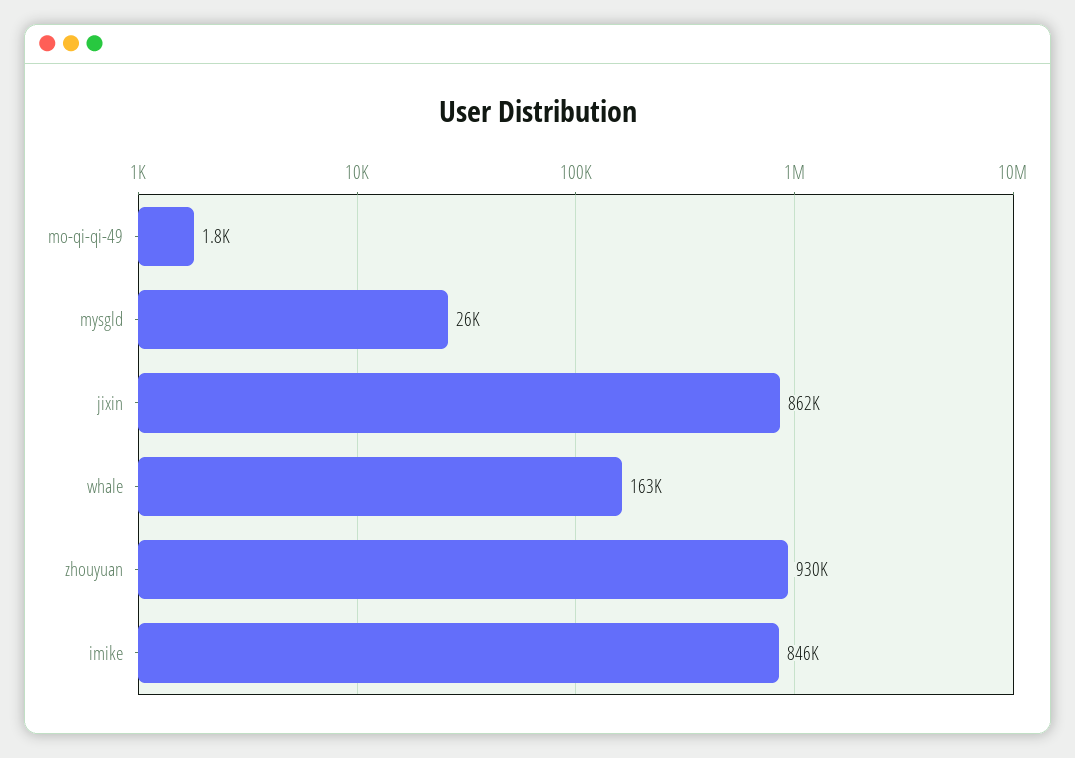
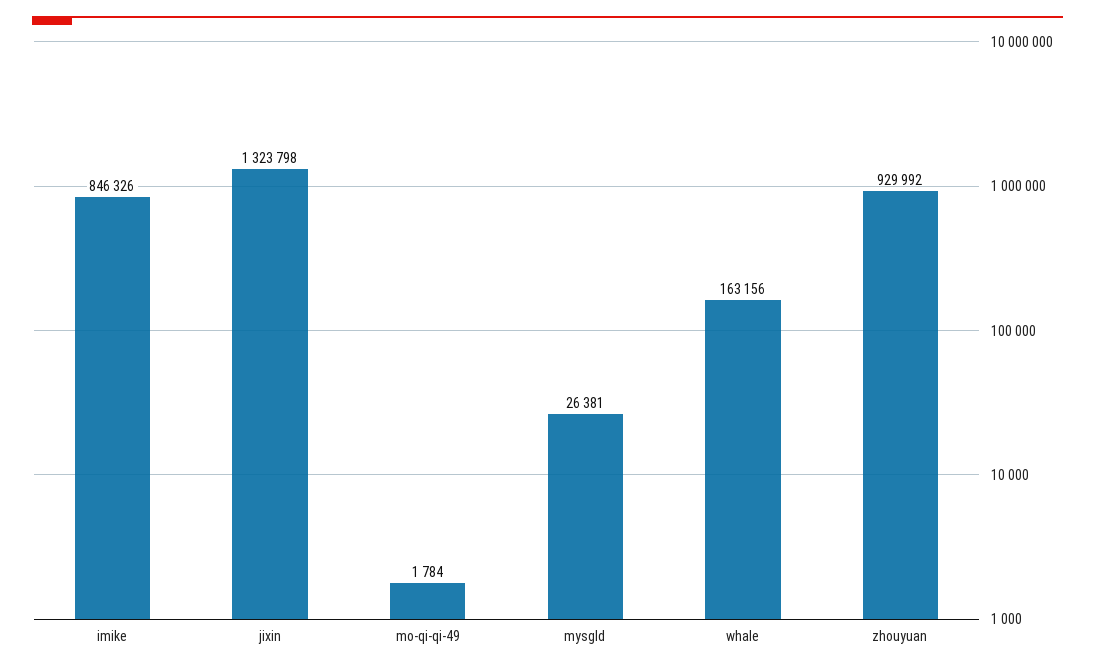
  {
    "mo-qi-qi-49": 1784,
    "mysgld": 26381,
-   "jixin": 862000,
+   "jixin": 1323798,
    "whale": 163156,
    "zhouyuan": 929992,
    "imike": 846326
  }

